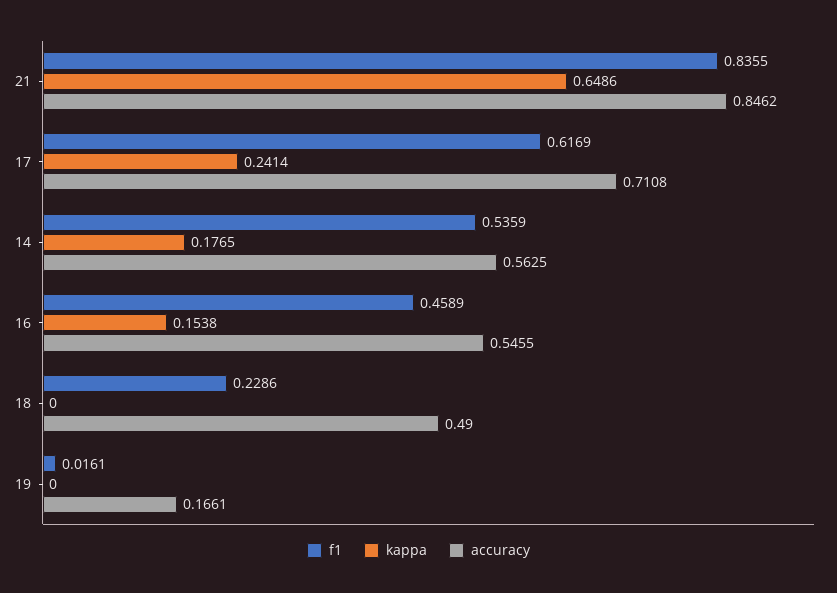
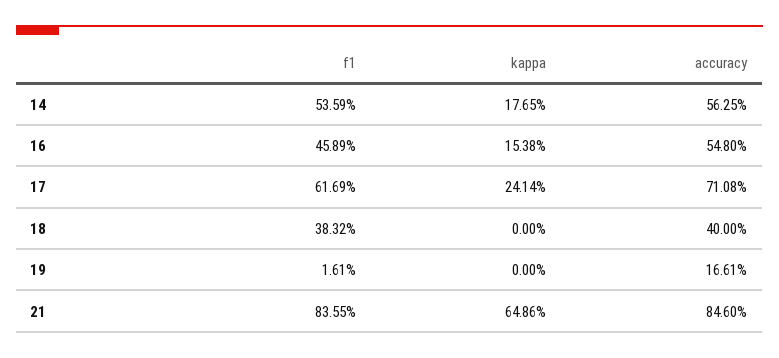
  {
    "f1": {
      "21": 0.8355,
      "17": 0.6169,
      "14": 0.5359,
      "16": 0.4589,
-     "18": 0.2286,
+     "18": 0.3832,
      "19": 0.0161
    },
    "kappa": {
      "21": 0.6486,
      "17": 0.2414,
      "14": 0.1765,
      "16": 0.1538,
      "18": 0,
      "19": 0
    },
    "accuracy": {
-     "21": 0.8462,
+     "21": 0.846,
      "17": 0.7108,
      "14": 0.5625,
-     "16": 0.5455,
+     "16": 0.548,
-     "18": 0.49,
+     "18": 0.4,
      "19": 0.1661
    }
  }

